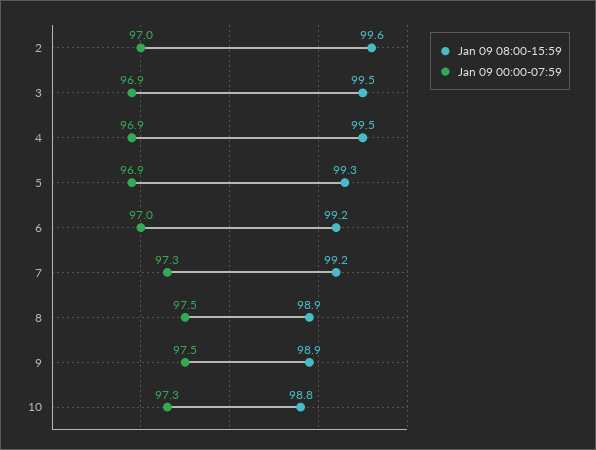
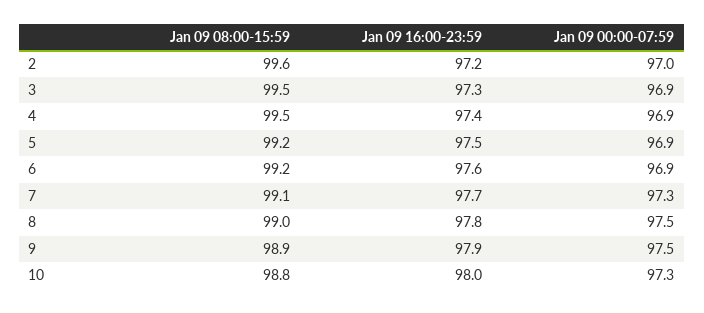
  {
    "Jan 09 08:00-15:59": {
      "2": 99.6,
      "3": 99.5,
      "4": 99.5,
-     "5": 99.3,
+     "5": 99.2,
      "6": 99.2,
-     "7": 99.2,
+     "7": 99.1,
-     "8": 98.9,
+     "8": 99,
      "9": 98.9,
      "10": 98.8
    },
    "Jan 09 00:00-07:59": {
      "2": 97,
      "3": 96.9,
      "4": 96.9,
      "5": 96.9,
-     "6": 97,
+     "6": 96.9,
      "7": 97.3,
      "8": 97.5,
      "9": 97.5,
      "10": 97.3
-   }
+   },
+   "Jan 09 16:00-23:59": {
+     "2": 97.2,
+     "3": 97.3,
+     "4": 97.4,
+     "5": 97.5,
+     "6": 97.6,
+     "7": 97.7,
+     "8": 97.8,
+     "9": 97.9,
+     "10": 98
+   }
  }

